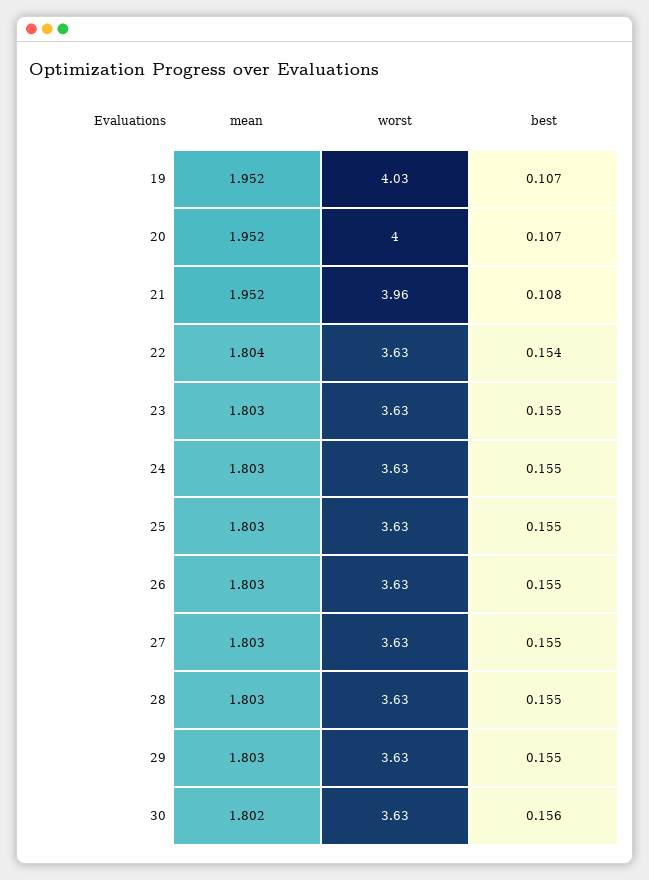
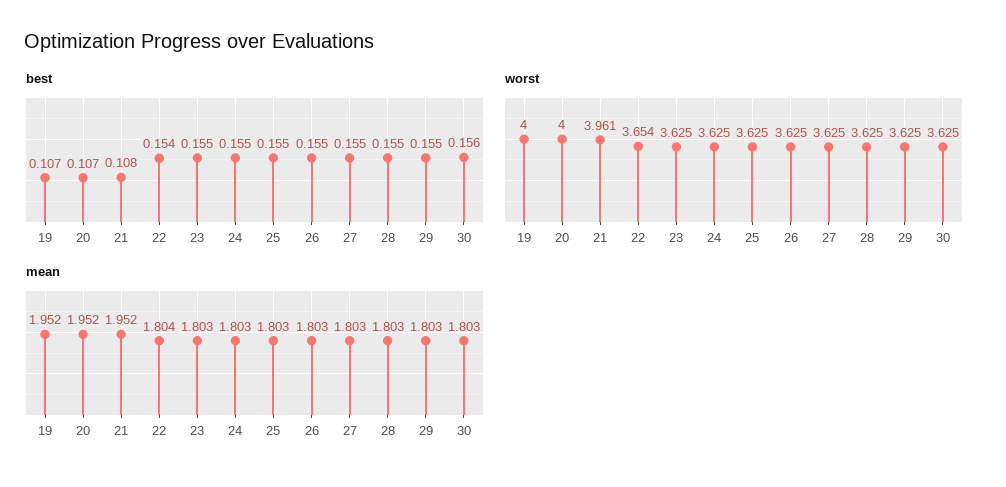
  {
    "mean": {
      "19": 1.952,
      "20": 1.952,
      "21": 1.952,
      "22": 1.804,
      "23": 1.803,
      "24": 1.803,
      "25": 1.803,
      "26": 1.803,
      "27": 1.803,
      "28": 1.803,
      "29": 1.803,
-     "30": 1.802
+     "30": 1.803
    },
    "worst": {
-     "19": 4.03,
+     "19": 4,
      "20": 4,
      "21": 3.961,
-     "22": 3.63,
+     "22": 3.654,
      "23": 3.625,
      "24": 3.625,
      "25": 3.625,
      "26": 3.625,
      "27": 3.625,
      "28": 3.625,
      "29": 3.625,
      "30": 3.625
    },
    "best": {
      "19": 0.107,
      "20": 0.107,
      "21": 0.108,
      "22": 0.154,
      "23": 0.155,
      "24": 0.155,
      "25": 0.155,
      "26": 0.155,
      "27": 0.155,
      "28": 0.155,
      "29": 0.155,
      "30": 0.156
    }
  }

